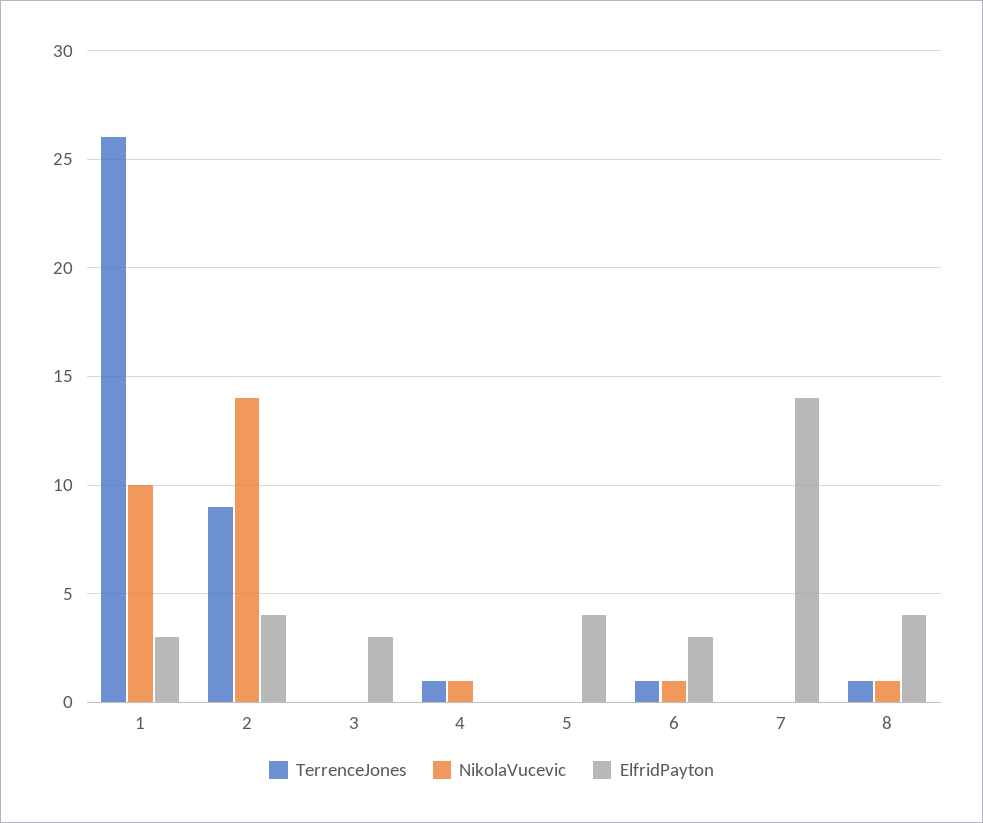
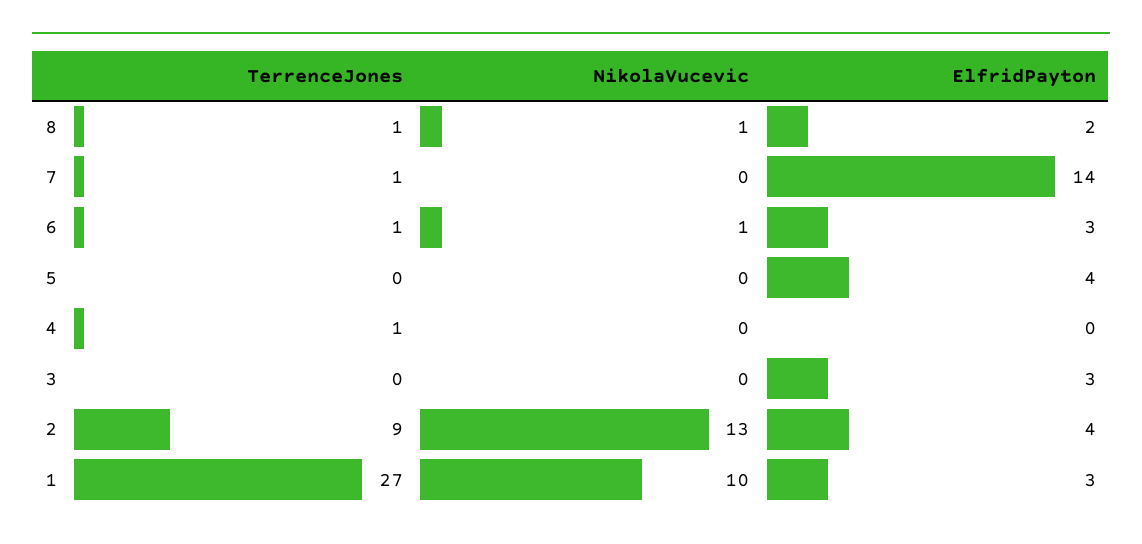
  {
    "TerrenceJones": {
-     "1": 26,
+     "1": 27,
      "2": 9,
      "3": 0,
      "4": 1,
      "5": 0,
      "6": 1,
-     "7": 0,
+     "7": 1,
      "8": 1
    },
    "NikolaVucevic": {
      "1": 10,
-     "2": 14,
+     "2": 13,
      "3": 0,
-     "4": 1,
+     "4": 0,
      "5": 0,
      "6": 1,
      "7": 0,
      "8": 1
    },
    "ElfridPayton": {
      "1": 3,
      "2": 4,
      "3": 3,
      "4": 0,
      "5": 4,
      "6": 3,
      "7": 14,
-     "8": 4
+     "8": 2
    }
  }

